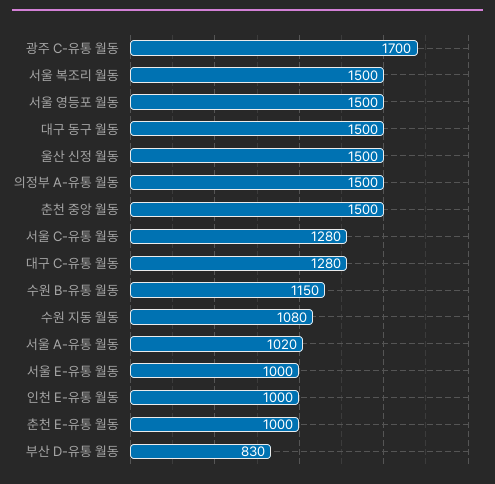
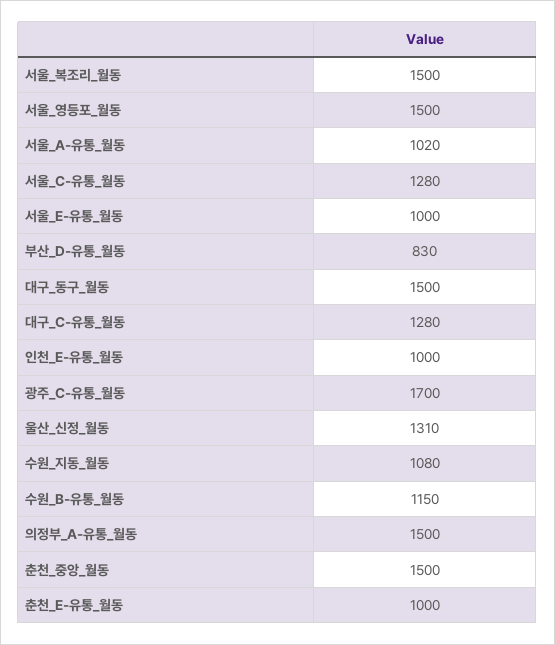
  {
    "광주 C-유통 월동": 1700,
    "서울 복조리 월동": 1500,
    "서울 영등포 월동": 1500,
    "대구 동구 월동": 1500,
-   "울산 신정 월동": 1500,
+   "울산 신정 월동": 1310,
    "의정부 A-유통 월동": 1500,
    "춘천 중앙 월동": 1500,
    "서울 C-유통 월동": 1280,
    "대구 C-유통 월동": 1280,
    "수원 B-유통 월동": 1150,
    "수원 지동 월동": 1080,
    "서울 A-유통 월동": 1020,
    "서울 E-유통 월동": 1000,
    "인천 E-유통 월동": 1000,
    "춘천 E-유통 월동": 1000,
    "부산 D-유통 월동": 830
  }

